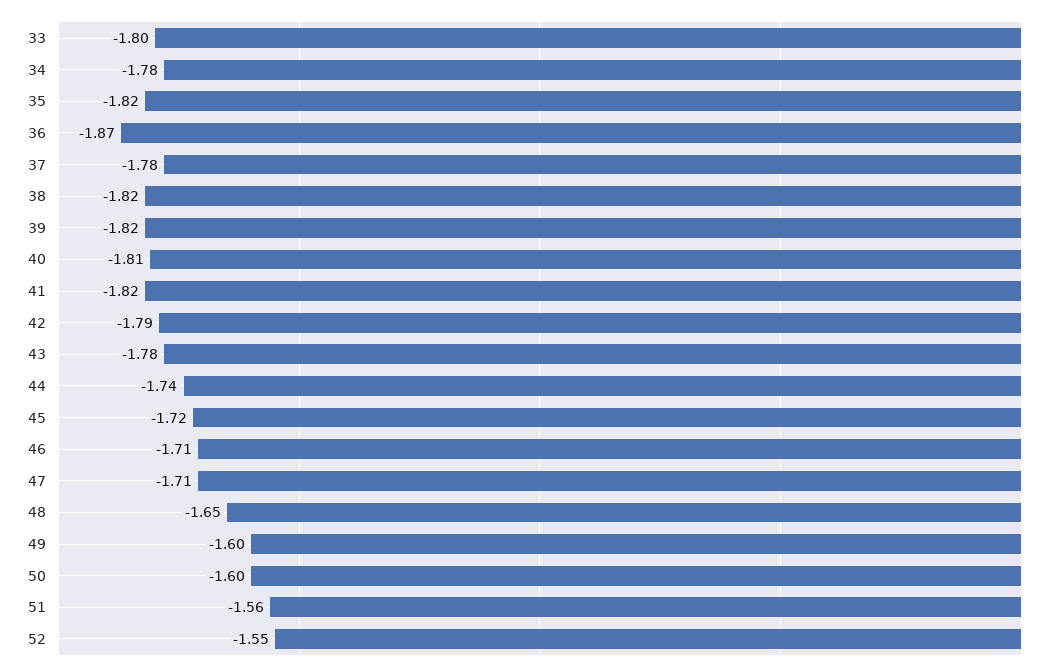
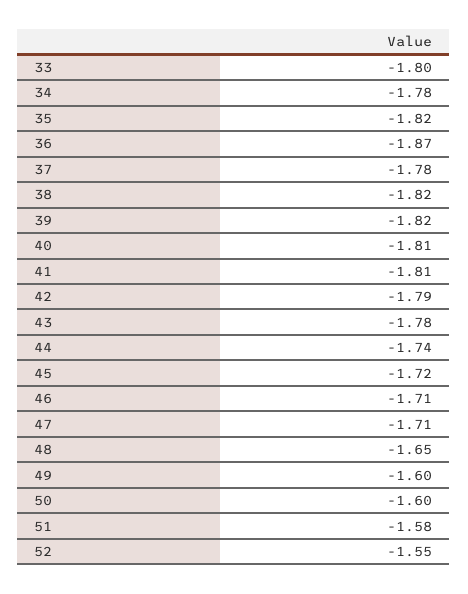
  {
    "33": -1.8,
    "34": -1.78,
    "35": -1.82,
    "36": -1.87,
    "37": -1.78,
    "38": -1.82,
    "39": -1.82,
    "40": -1.81,
-   "41": -1.82,
+   "41": -1.81,
    "42": -1.79,
    "43": -1.78,
    "44": -1.74,
    "45": -1.72,
    "46": -1.71,
    "47": -1.71,
    "48": -1.65,
    "49": -1.6,
    "50": -1.6,
-   "51": -1.56,
+   "51": -1.58,
    "52": -1.55
  }

